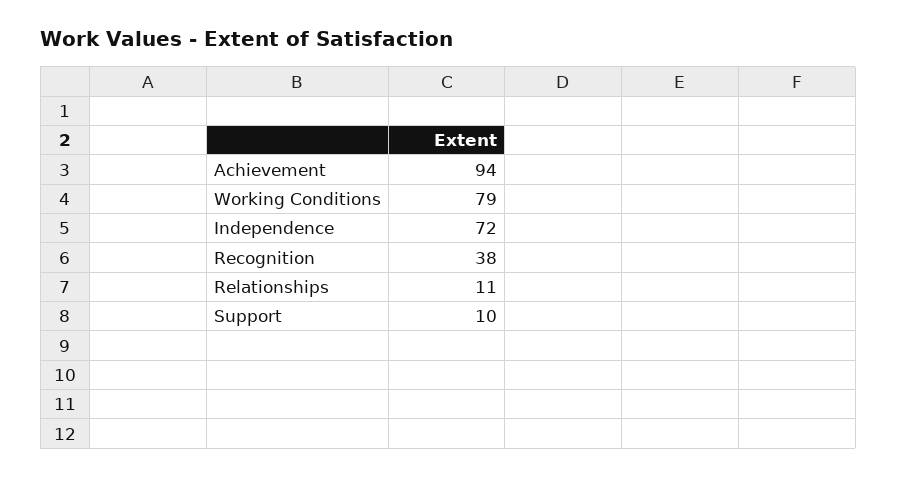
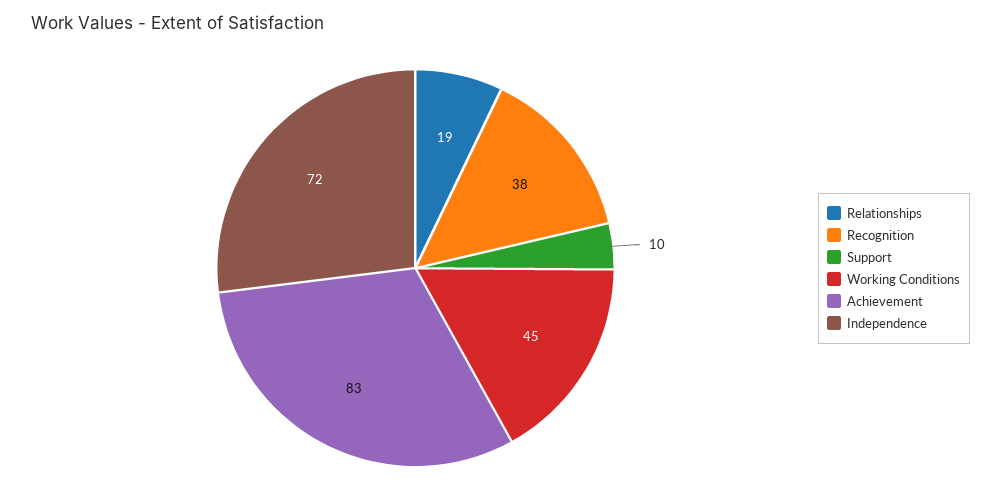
  {
-   "Achievement": 94,
+   "Achievement": 83,
-   "Working Conditions": 79,
+   "Working Conditions": 45,
    "Independence": 72,
    "Recognition": 38,
-   "Relationships": 11,
+   "Relationships": 19,
    "Support": 10
  }

